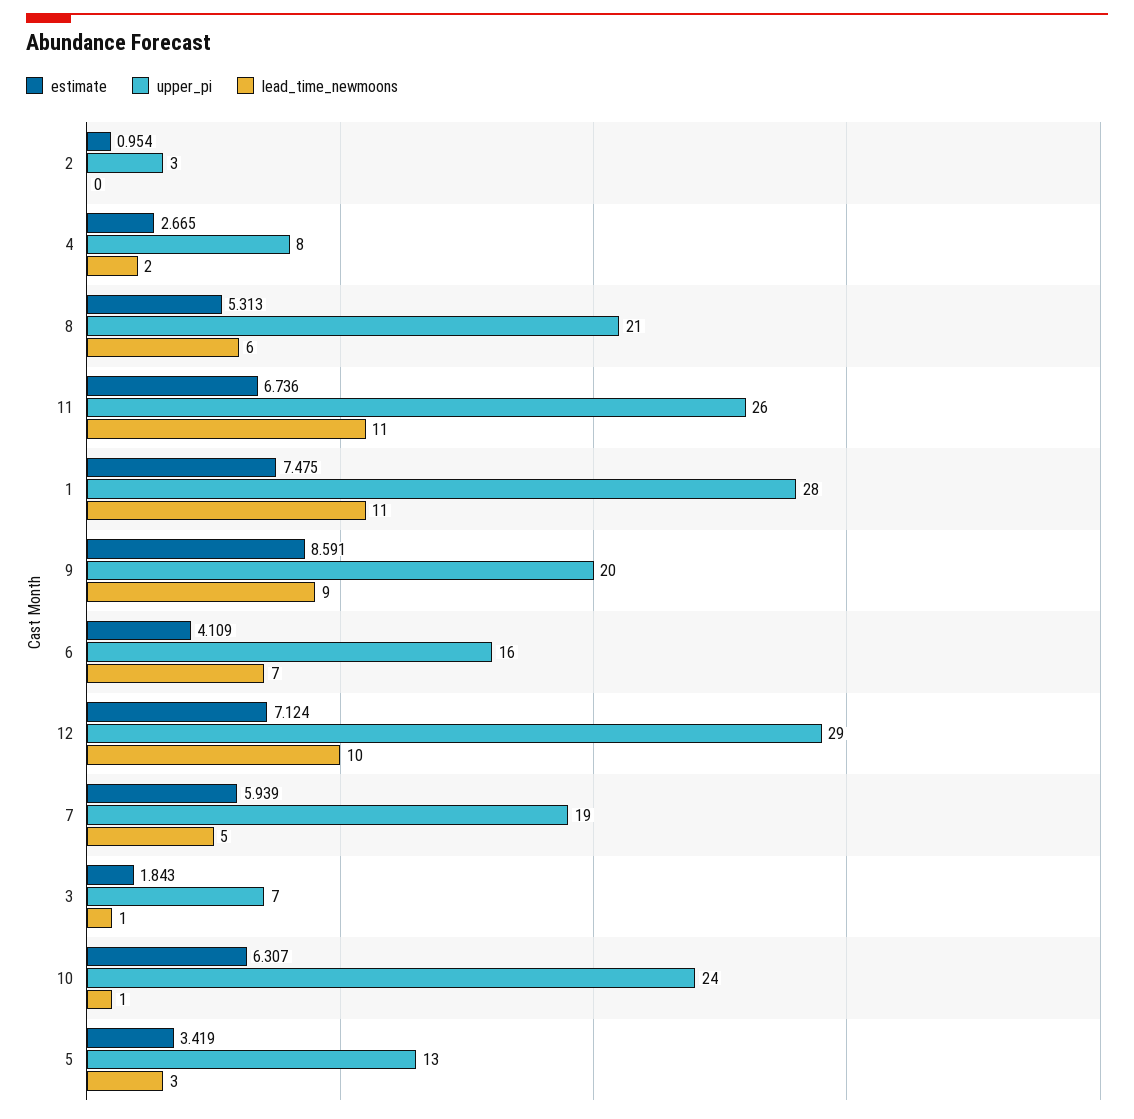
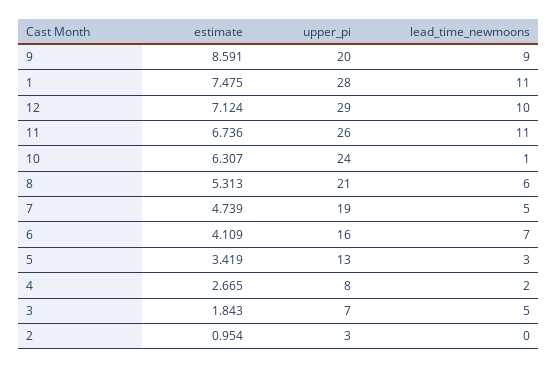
  {
    "estimate": {
      "2": 0.954,
      "4": 2.665,
      "8": 5.313,
      "11": 6.736,
      "1": 7.475,
      "9": 8.591,
      "6": 4.109,
      "12": 7.124,
-     "7": 5.939,
+     "7": 4.739,
      "3": 1.843,
      "10": 6.307,
      "5": 3.419
    },
    "upper_pi": {
      "2": 3,
      "4": 8,
      "8": 21,
      "11": 26,
      "1": 28,
      "9": 20,
      "6": 16,
      "12": 29,
      "7": 19,
      "3": 7,
      "10": 24,
      "5": 13
    },
    "lead_time_newmoons": {
      "2": 0,
      "4": 2,
      "8": 6,
      "11": 11,
      "1": 11,
      "9": 9,
      "6": 7,
      "12": 10,
      "7": 5,
-     "3": 1,
+     "3": 5,
      "10": 1,
      "5": 3
    }
  }

